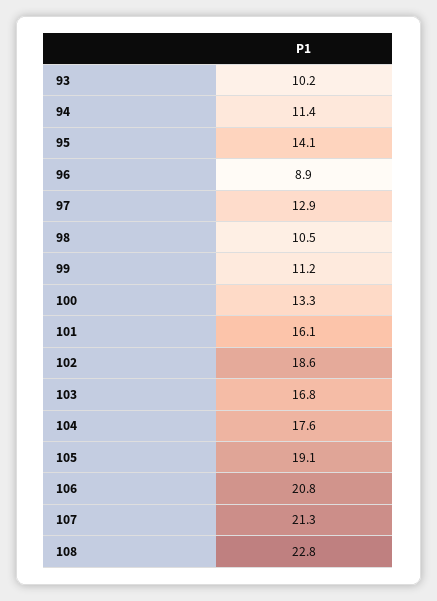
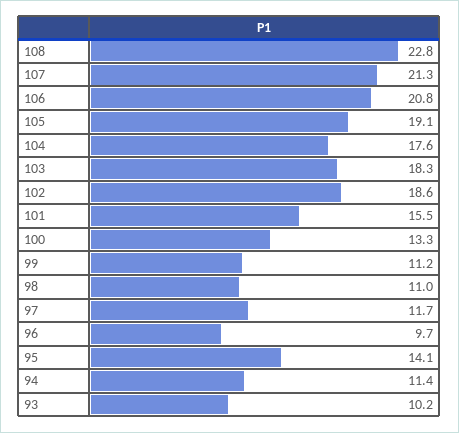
  {
    "93": 10.2,
    "94": 11.4,
    "95": 14.1,
-   "96": 8.9,
+   "96": 9.7,
-   "97": 12.9,
+   "97": 11.7,
-   "98": 10.5,
+   "98": 11,
    "99": 11.2,
    "100": 13.3,
-   "101": 16.1,
+   "101": 15.5,
    "102": 18.6,
-   "103": 16.8,
+   "103": 18.3,
    "104": 17.6,
    "105": 19.1,
    "106": 20.8,
    "107": 21.3,
    "108": 22.8
  }

